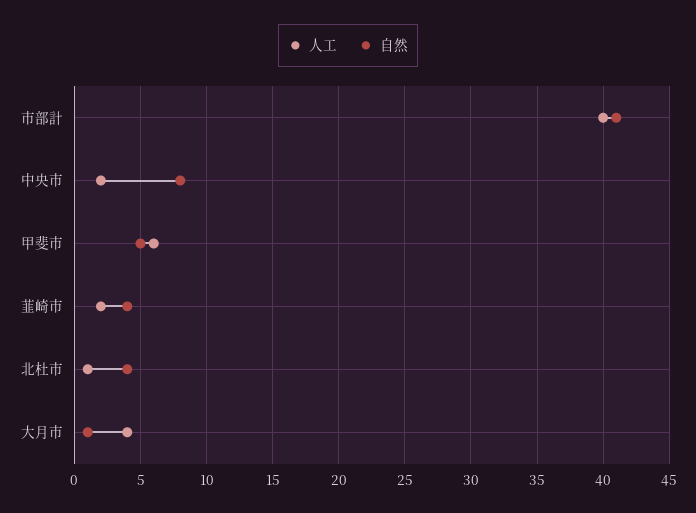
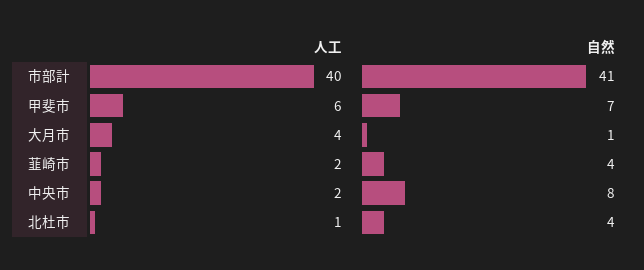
  {
    "人工": {
      "市部計": 40,
      "中央市": 2,
      "甲斐市": 6,
      "韮崎市": 2,
      "北杜市": 1,
      "大月市": 4
    },
    "自然": {
      "市部計": 41,
      "中央市": 8,
-     "甲斐市": 5,
+     "甲斐市": 7,
      "韮崎市": 4,
      "北杜市": 4,
      "大月市": 1
    }
  }

